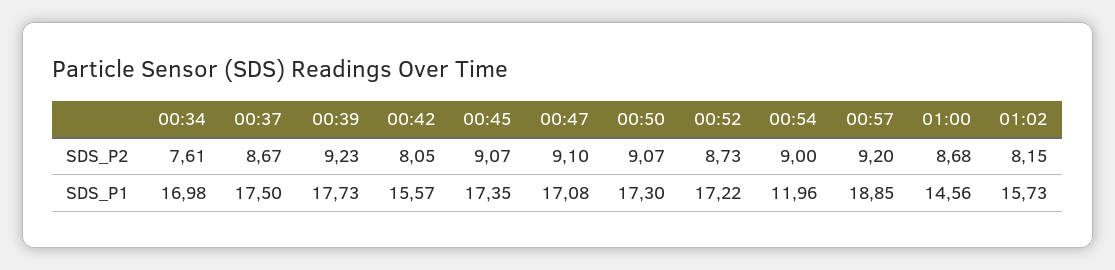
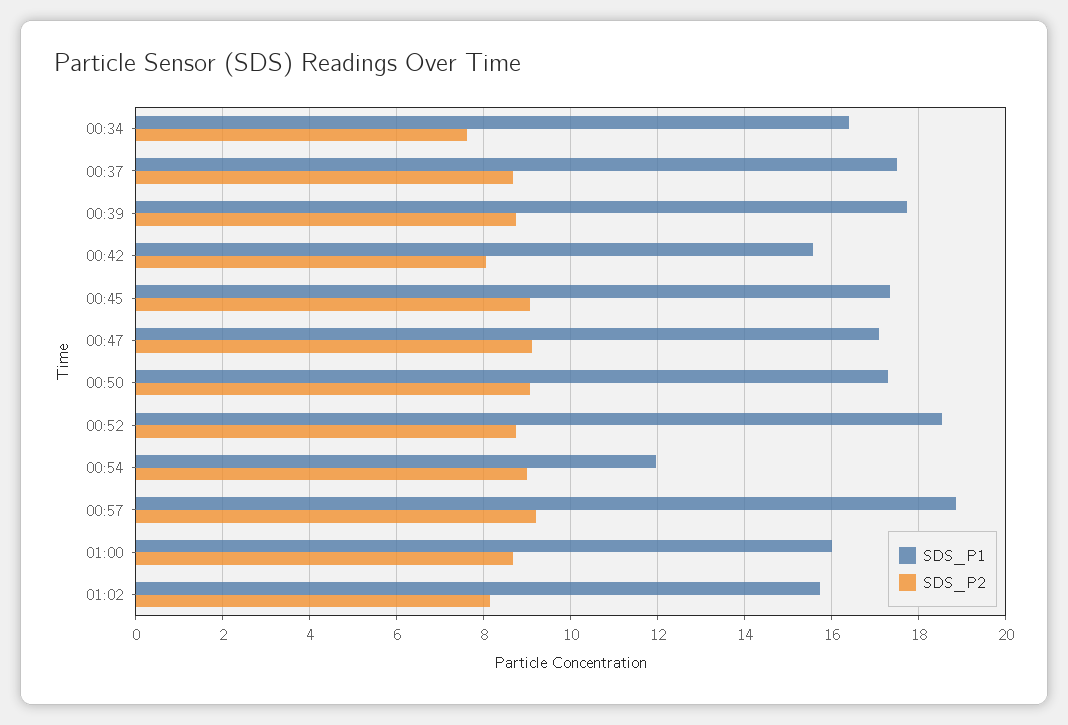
  {
    "SDS_P2": {
      "00:34": 7.61,
      "00:37": 8.67,
-     "00:39": 9.23,
+     "00:39": 8.8,
      "00:42": 8.05,
      "00:45": 9.07,
      "00:47": 9.1,
      "00:50": 9.07,
      "00:52": 8.73,
      "00:54": 9,
      "00:57": 9.2,
      "01:00": 8.68,
      "01:02": 8.15
    },
    "SDS_P1": {
-     "00:34": 16.98,
+     "00:34": 16.4,
      "00:37": 17.5,
      "00:39": 17.73,
      "00:42": 15.57,
      "00:45": 17.35,
      "00:47": 17.08,
      "00:50": 17.3,
-     "00:52": 17.22,
+     "00:52": 18.6,
      "00:54": 11.96,
      "00:57": 18.85,
-     "01:00": 14.56,
+     "01:00": 16,
      "01:02": 15.73
    }
  }

